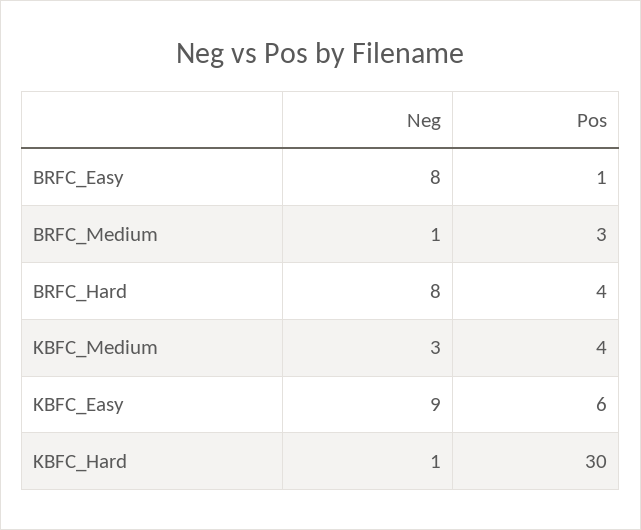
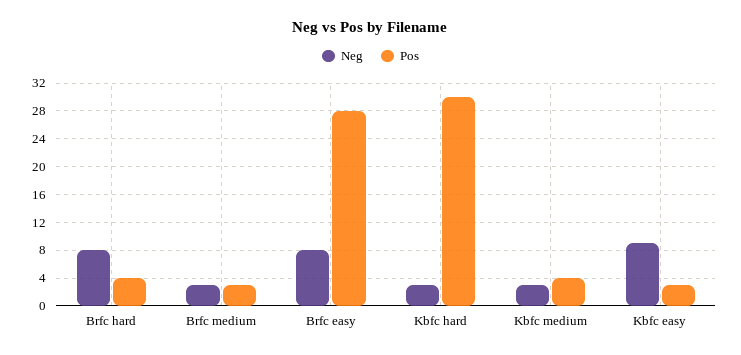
  {
    "Neg": {
      "BRFC_Easy": 8,
-     "BRFC_Medium": 1,
+     "BRFC_Medium": 3,
      "BRFC_Hard": 8,
      "KBFC_Medium": 3,
      "KBFC_Easy": 9,
-     "KBFC_Hard": 1
+     "KBFC_Hard": 3
    },
    "Pos": {
-     "BRFC_Easy": 1,
+     "BRFC_Easy": 28,
      "BRFC_Medium": 3,
      "BRFC_Hard": 4,
      "KBFC_Medium": 4,
-     "KBFC_Easy": 6,
+     "KBFC_Easy": 3,
      "KBFC_Hard": 30
    }
  }

